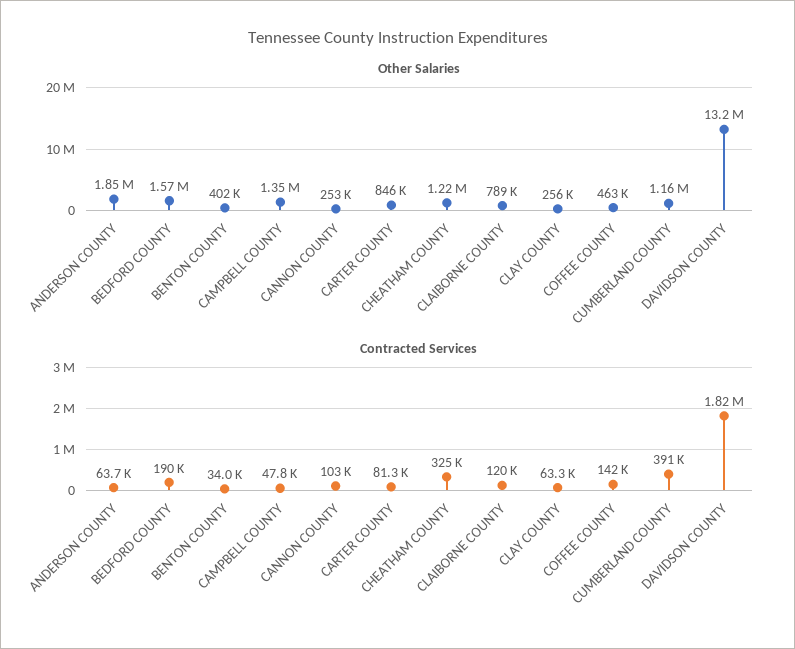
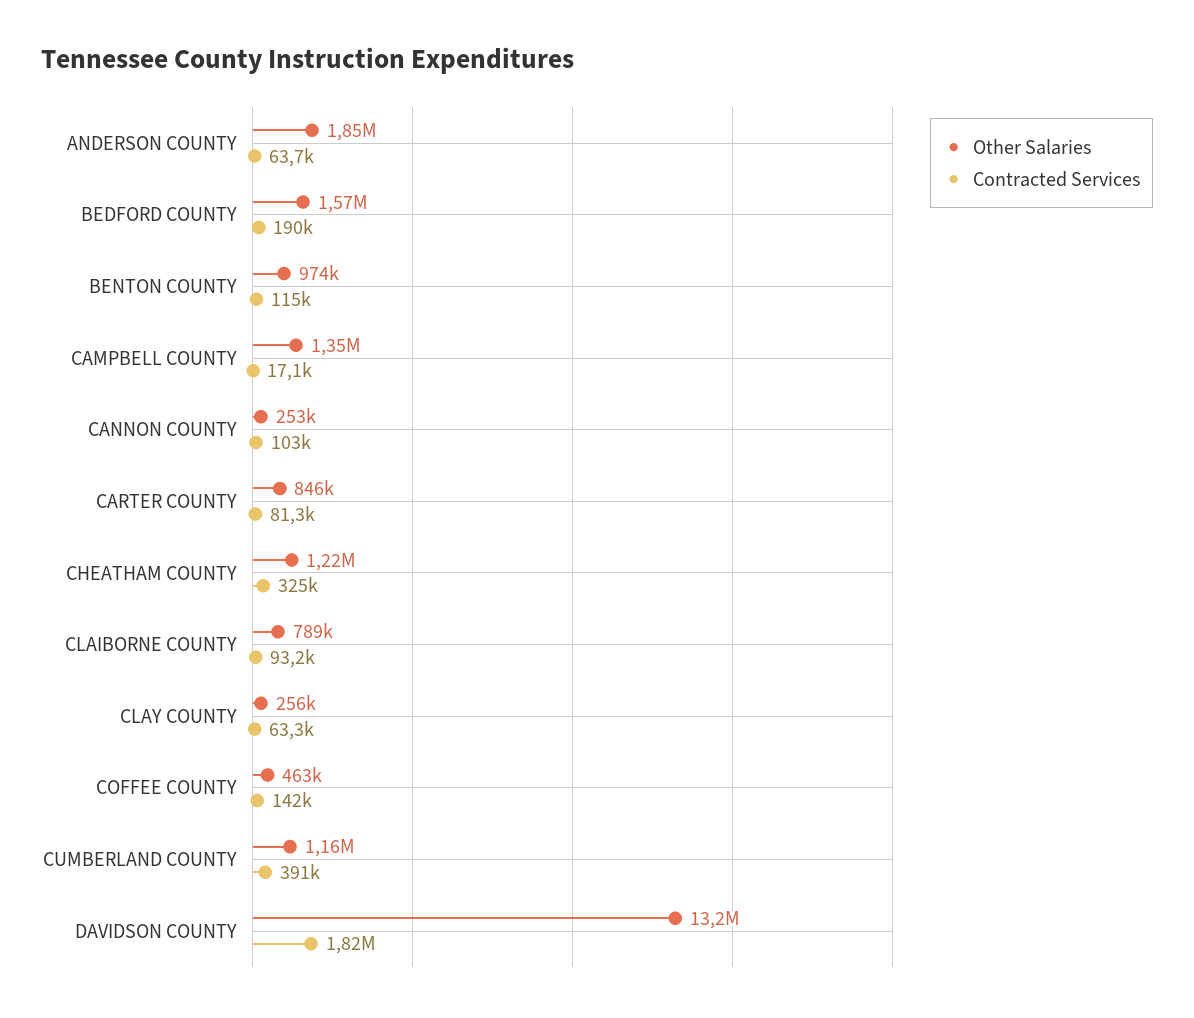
  {
    "Other Salaries": {
      "ANDERSON COUNTY": 1850000,
      "BEDFORD COUNTY": 1570000,
-     "BENTON COUNTY": 402000,
+     "BENTON COUNTY": 974000,
      "CAMPBELL COUNTY": 1350000,
      "CANNON COUNTY": 253000,
      "CARTER COUNTY": 846000,
      "CHEATHAM COUNTY": 1220000,
      "CLAIBORNE COUNTY": 789000,
      "CLAY COUNTY": 256000,
      "COFFEE COUNTY": 463000,
      "CUMBERLAND COUNTY": 1160000,
      "DAVIDSON COUNTY": 13200000
    },
    "Contracted Services": {
      "ANDERSON COUNTY": 63700,
      "BEDFORD COUNTY": 190000,
-     "BENTON COUNTY": 34000,
+     "BENTON COUNTY": 115000,
-     "CAMPBELL COUNTY": 47800,
+     "CAMPBELL COUNTY": 17100,
      "CANNON COUNTY": 103000,
      "CARTER COUNTY": 81300,
      "CHEATHAM COUNTY": 325000,
-     "CLAIBORNE COUNTY": 120000,
+     "CLAIBORNE COUNTY": 93200,
      "CLAY COUNTY": 63300,
      "COFFEE COUNTY": 142000,
      "CUMBERLAND COUNTY": 391000,
      "DAVIDSON COUNTY": 1820000
    }
  }

